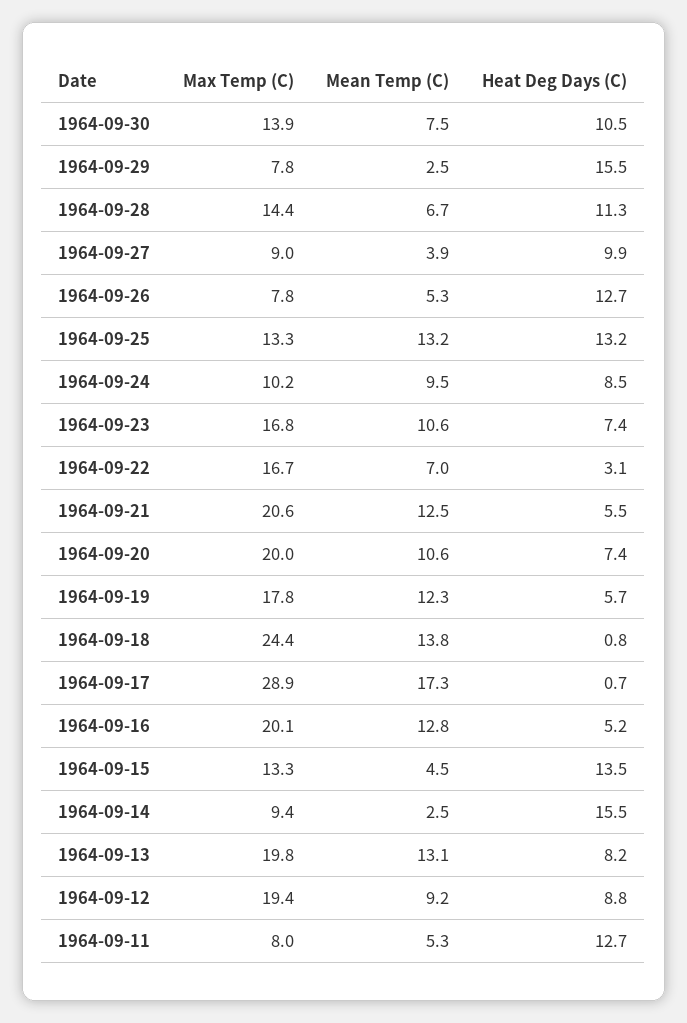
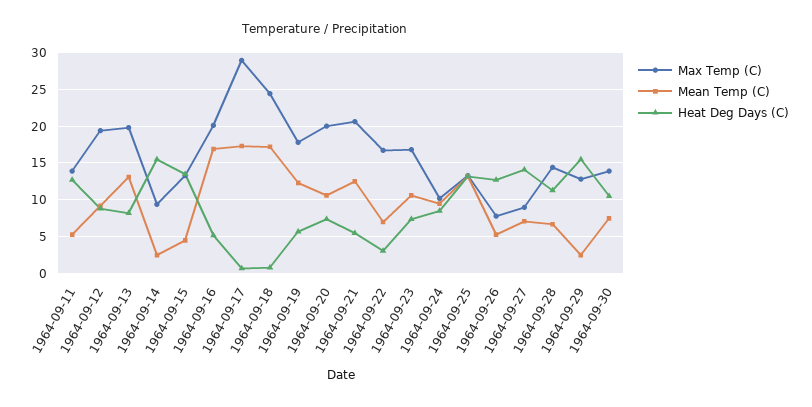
  {
    "Max Temp (C)": {
      "1964-09-30": 13.9,
-     "1964-09-29": 7.8,
+     "1964-09-29": 13,
      "1964-09-28": 14.4,
      "1964-09-27": 9,
      "1964-09-26": 7.8,
      "1964-09-25": 13.3,
      "1964-09-24": 10.2,
      "1964-09-23": 16.8,
      "1964-09-22": 16.7,
      "1964-09-21": 20.6,
      "1964-09-20": 20,
      "1964-09-19": 17.8,
      "1964-09-18": 24.4,
      "1964-09-17": 28.9,
      "1964-09-16": 20.1,
      "1964-09-15": 13.3,
      "1964-09-14": 9.4,
      "1964-09-13": 19.8,
      "1964-09-12": 19.4,
-     "1964-09-11": 8
+     "1964-09-11": 14
    },
    "Mean Temp (C)": {
      "1964-09-30": 7.5,
      "1964-09-29": 2.5,
      "1964-09-28": 6.7,
-     "1964-09-27": 3.9,
+     "1964-09-27": 7,
      "1964-09-26": 5.3,
      "1964-09-25": 13.2,
      "1964-09-24": 9.5,
      "1964-09-23": 10.6,
      "1964-09-22": 7,
      "1964-09-21": 12.5,
      "1964-09-20": 10.6,
      "1964-09-19": 12.3,
-     "1964-09-18": 13.8,
+     "1964-09-18": 17,
      "1964-09-17": 17.3,
-     "1964-09-16": 12.8,
+     "1964-09-16": 17,
      "1964-09-15": 4.5,
      "1964-09-14": 2.5,
      "1964-09-13": 13.1,
      "1964-09-12": 9.2,
      "1964-09-11": 5.3
    },
    "Heat Deg Days (C)": {
      "1964-09-30": 10.5,
      "1964-09-29": 15.5,
      "1964-09-28": 11.3,
-     "1964-09-27": 9.9,
+     "1964-09-27": 14,
      "1964-09-26": 12.7,
      "1964-09-25": 13.2,
      "1964-09-24": 8.5,
      "1964-09-23": 7.4,
      "1964-09-22": 3.1,
      "1964-09-21": 5.5,
      "1964-09-20": 7.4,
      "1964-09-19": 5.7,
      "1964-09-18": 0.8,
      "1964-09-17": 0.7,
      "1964-09-16": 5.2,
      "1964-09-15": 13.5,
      "1964-09-14": 15.5,
      "1964-09-13": 8.2,
      "1964-09-12": 8.8,
      "1964-09-11": 12.7
    }
  }

